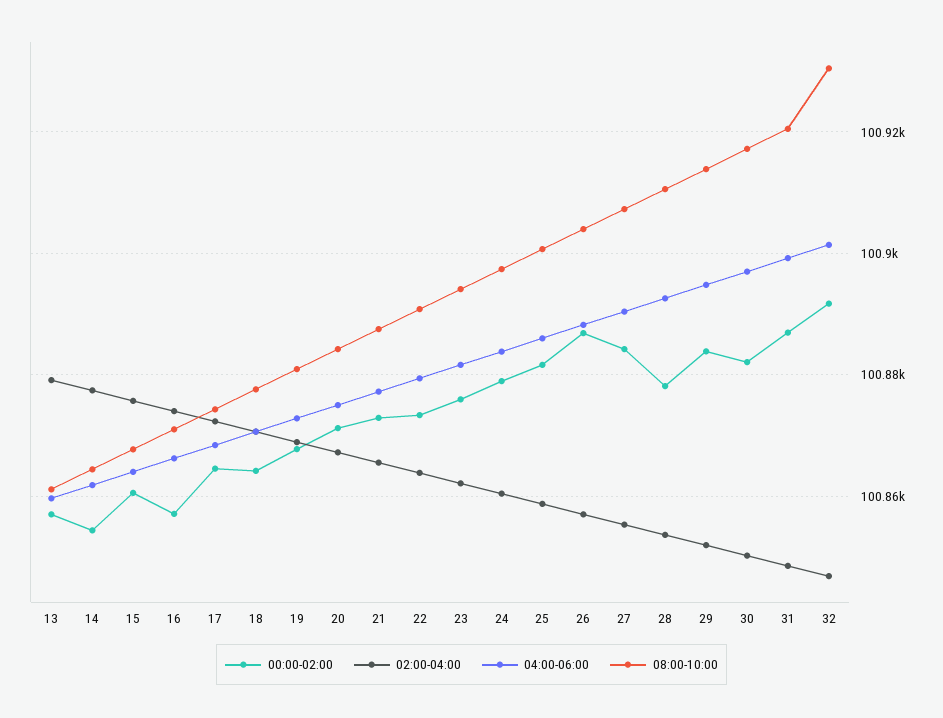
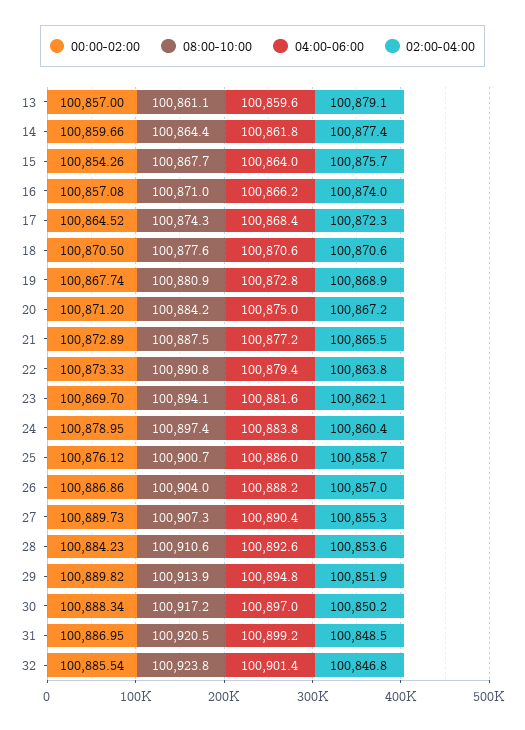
  {
    "00:00-02:00": {
      "13": 100857,
-     "14": 100854,
+     "14": 100859.66,
-     "15": 100860,
+     "15": 100854.26,
      "16": 100857.08,
      "17": 100864.52,
-     "18": 100864,
+     "18": 100870.5,
      "19": 100867.74,
      "20": 100871.2,
      "21": 100872.89,
      "22": 100873.33,
-     "23": 100876,
+     "23": 100869.7,
      "24": 100878.95,
-     "25": 100882,
+     "25": 100876.12,
      "26": 100886.86,
-     "27": 100884,
+     "27": 100889.73,
-     "28": 100878,
+     "28": 100884.23,
-     "29": 100884,
+     "29": 100889.82,
-     "30": 100882,
+     "30": 100888.34,
      "31": 100886.95,
-     "32": 100892
+     "32": 100885.54
    },
    "02:00-04:00": {
      "13": 100879.1,
      "14": 100877.4,
      "15": 100875.7,
      "16": 100874,
      "17": 100872.3,
      "18": 100870.6,
      "19": 100868.9,
      "20": 100867.2,
      "21": 100865.5,
      "22": 100863.8,
      "23": 100862.1,
      "24": 100860.4,
      "25": 100858.7,
      "26": 100857,
      "27": 100855.3,
      "28": 100853.6,
      "29": 100851.9,
      "30": 100850.2,
      "31": 100848.5,
      "32": 100846.8
    },
    "04:00-06:00": {
      "13": 100859.6,
      "14": 100861.8,
      "15": 100864,
      "16": 100866.2,
      "17": 100868.4,
      "18": 100870.6,
      "19": 100872.8,
      "20": 100875,
      "21": 100877.2,
      "22": 100879.4,
      "23": 100881.6,
      "24": 100883.8,
      "25": 100886,
      "26": 100888.2,
      "27": 100890.4,
      "28": 100892.6,
      "29": 100894.8,
      "30": 100897,
      "31": 100899.2,
      "32": 100901.4
    },
    "08:00-10:00": {
      "13": 100861.1,
      "14": 100864.4,
      "15": 100867.7,
      "16": 100871,
      "17": 100874.3,
      "18": 100877.6,
      "19": 100880.9,
      "20": 100884.2,
      "21": 100887.5,
      "22": 100890.8,
      "23": 100894.1,
      "24": 100897.4,
      "25": 100900.7,
      "26": 100904,
      "27": 100907.3,
      "28": 100910.6,
      "29": 100913.9,
      "30": 100917.2,
      "31": 100920.5,
-     "32": 100930
+     "32": 100923.8
    }
  }

